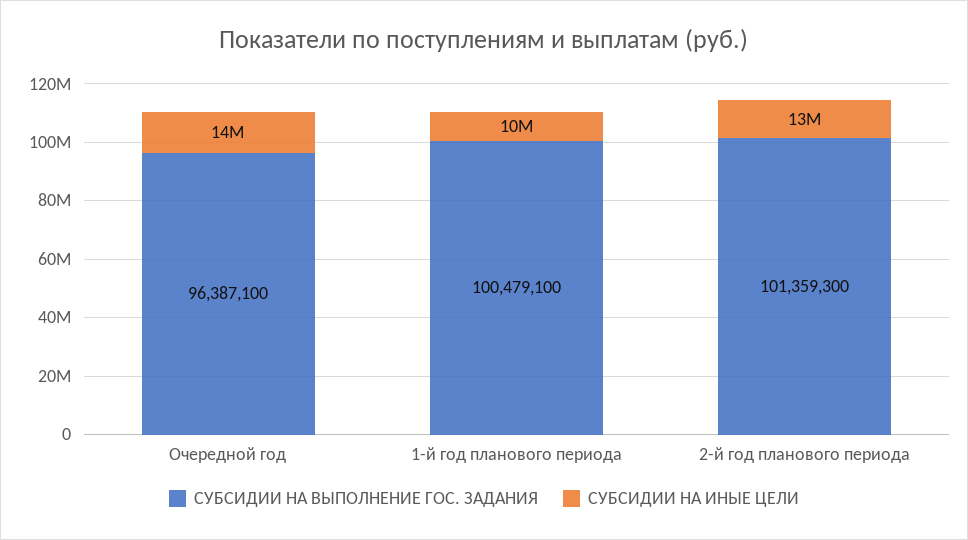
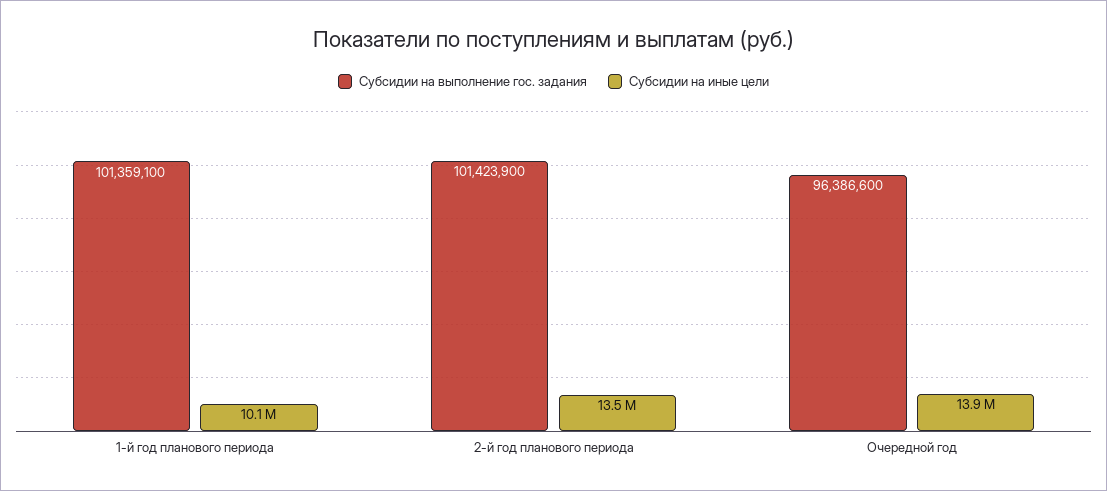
  {
    "СУБСИДИИ НА ВЫПОЛНЕНИЕ ГОС. ЗАДАНИЯ": {
-     "Очередной год": 96387100,
+     "Очередной год": 96386600,
-     "1-й год планового периода": 100479100,
+     "1-й год планового периода": 101359100,
-     "2-й год планового периода": 101359300
+     "2-й год планового периода": 101423900
    },
    "СУБСИДИИ НА ИНЫЕ ЦЕЛИ": {
      "Очередной год": 13900000,
      "1-й год планового периода": 10100000,
      "2-й год планового периода": 13500000
    }
  }

